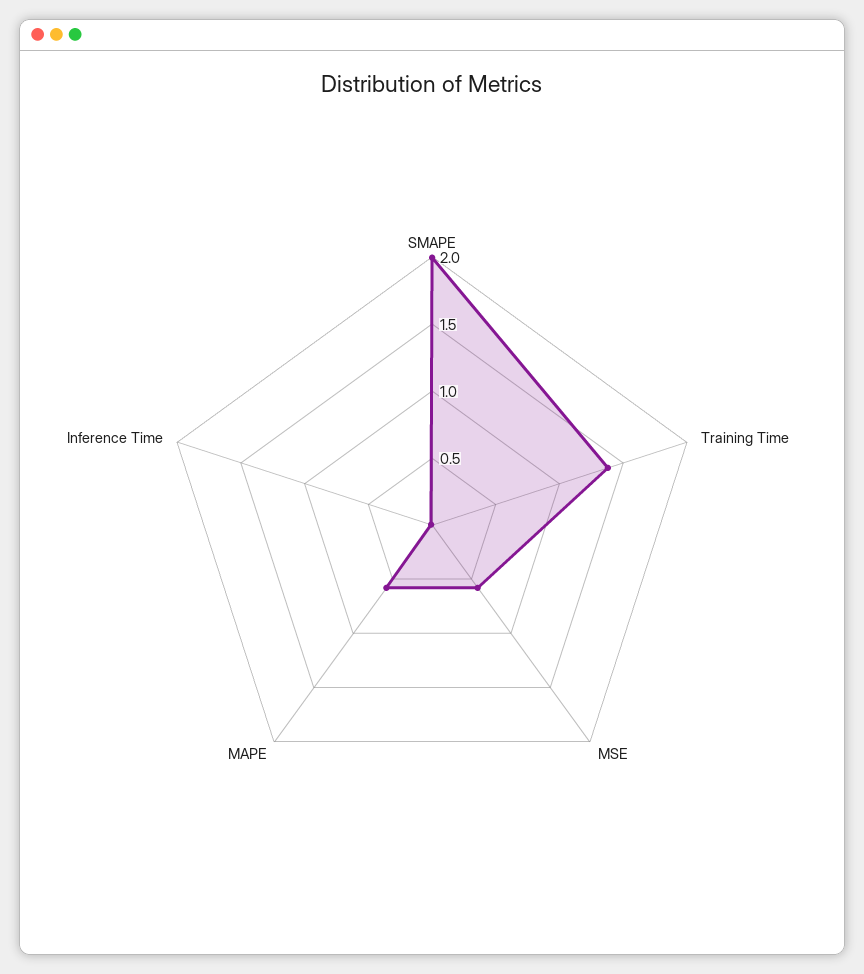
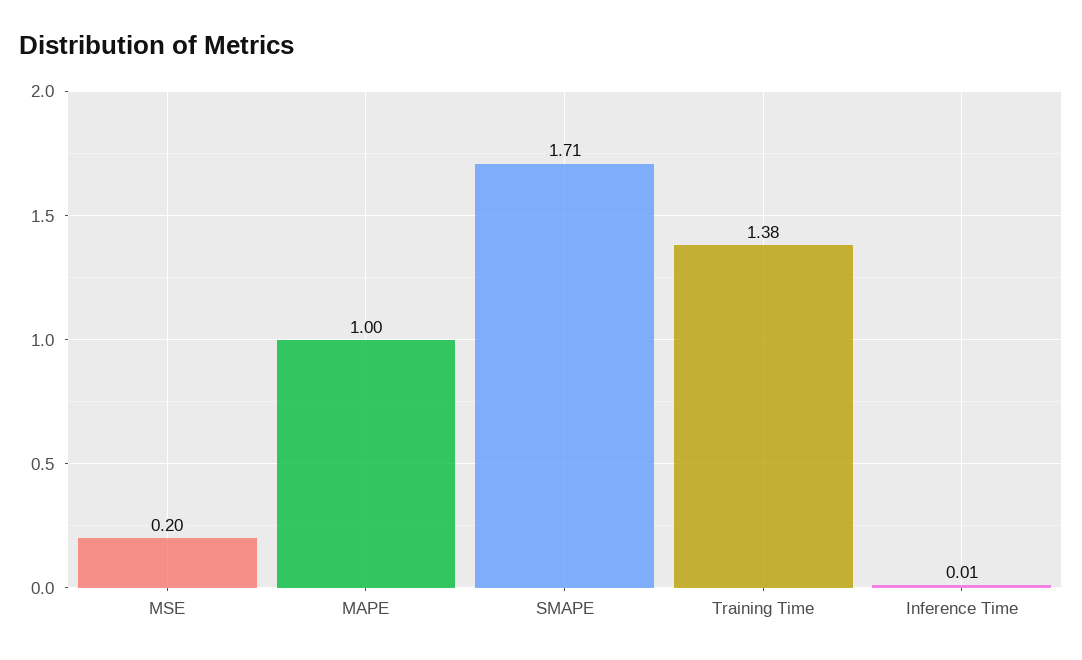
  {
-   "SMAPE": 2,
+   "SMAPE": 1.71,
    "Training Time": 1.38,
-   "MSE": 0.6,
+   "MSE": 0.2,
-   "MAPE": 0.6,
+   "MAPE": 1,
    "Inference Time": 0.01
  }

